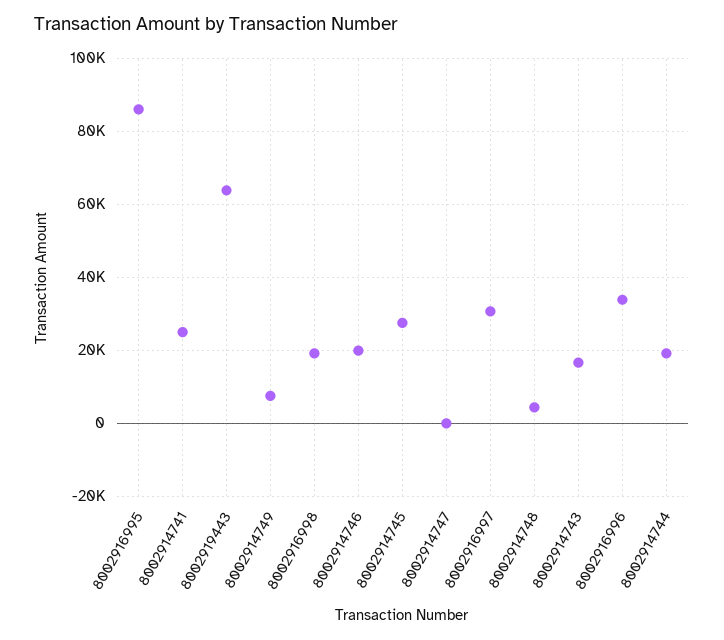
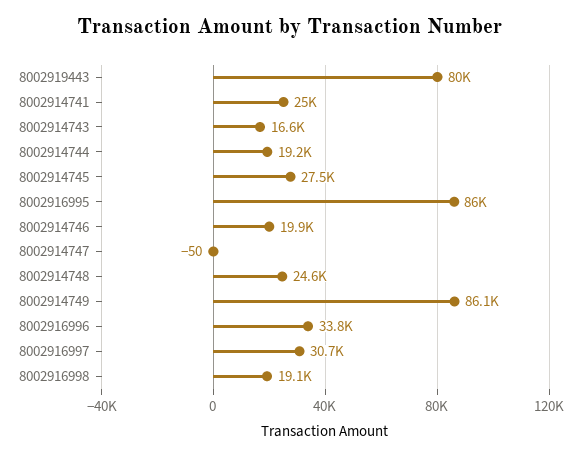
  {
    "8002916995": 86000,
    "8002914741": 25000,
-   "8002919443": 64000,
+   "8002919443": 80000,
-   "8002914749": 8000,
+   "8002914749": 86100,
    "8002916998": 19100,
    "8002914746": 19900,
    "8002914745": 27500,
    "8002914747": -50,
    "8002916997": 30700,
-   "8002914748": 4000,
+   "8002914748": 24600,
    "8002914743": 16600,
    "8002916996": 33800,
    "8002914744": 19200
  }

